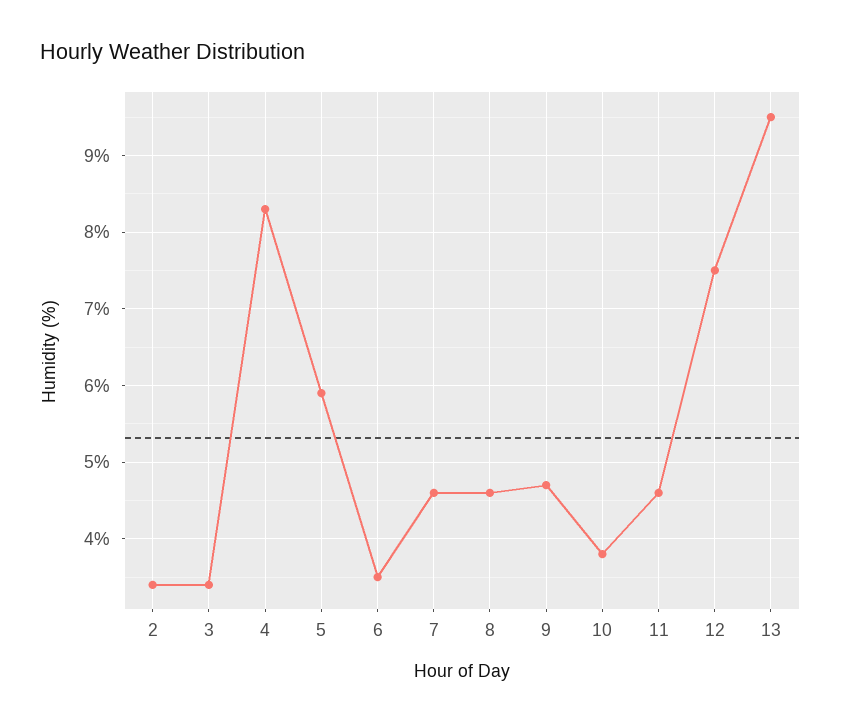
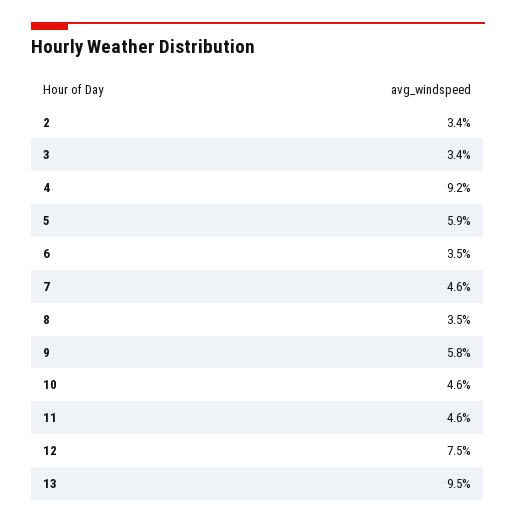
  {
    "2": 3.4,
    "3": 3.4,
-   "4": 8.3,
+   "4": 9.2,
    "5": 5.9,
    "6": 3.5,
    "7": 4.6,
-   "8": 4.6,
+   "8": 3.5,
-   "9": 4.7,
+   "9": 5.8,
-   "10": 3.8,
+   "10": 4.6,
    "11": 4.6,
    "12": 7.5,
    "13": 9.5
  }

